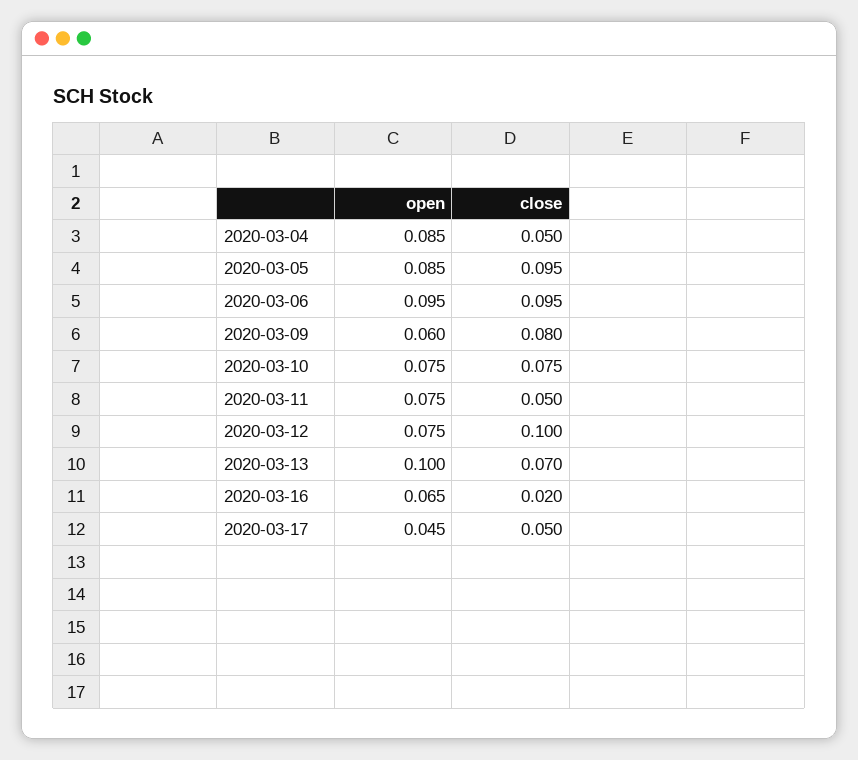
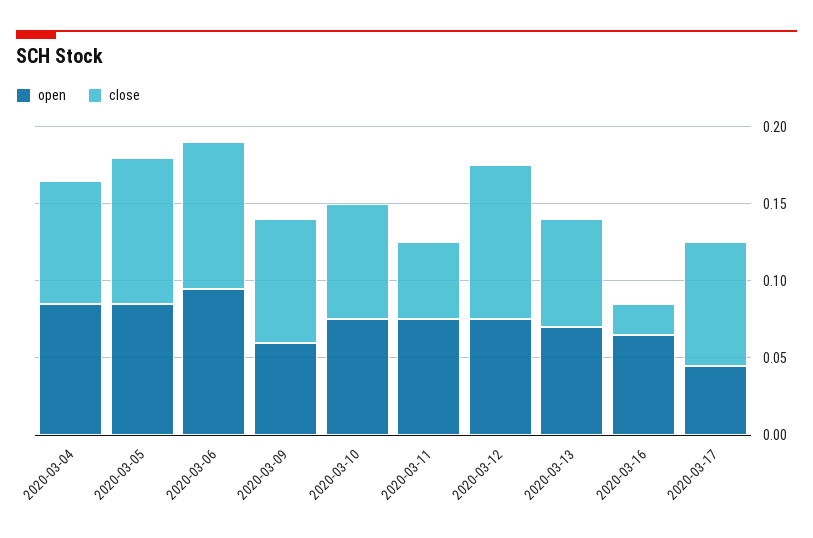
  {
    "open": {
      "2020-03-04": 0.085,
      "2020-03-05": 0.085,
      "2020-03-06": 0.095,
      "2020-03-09": 0.06,
      "2020-03-10": 0.075,
      "2020-03-11": 0.075,
      "2020-03-12": 0.075,
-     "2020-03-13": 0.1,
+     "2020-03-13": 0.07,
      "2020-03-16": 0.065,
      "2020-03-17": 0.045
    },
    "close": {
-     "2020-03-04": 0.05,
+     "2020-03-04": 0.08,
      "2020-03-05": 0.095,
      "2020-03-06": 0.095,
      "2020-03-09": 0.08,
      "2020-03-10": 0.075,
      "2020-03-11": 0.05,
      "2020-03-12": 0.1,
      "2020-03-13": 0.07,
      "2020-03-16": 0.02,
-     "2020-03-17": 0.05
+     "2020-03-17": 0.08
    }
  }

